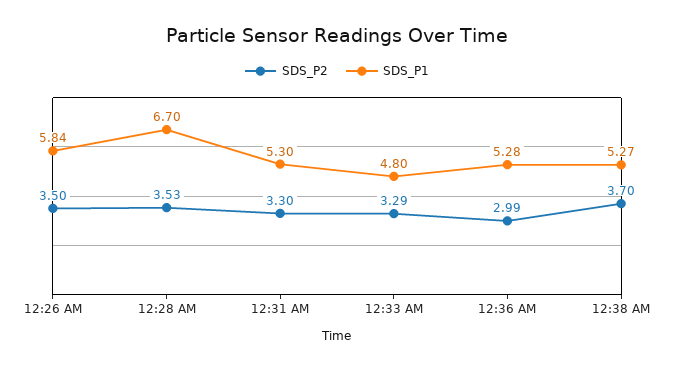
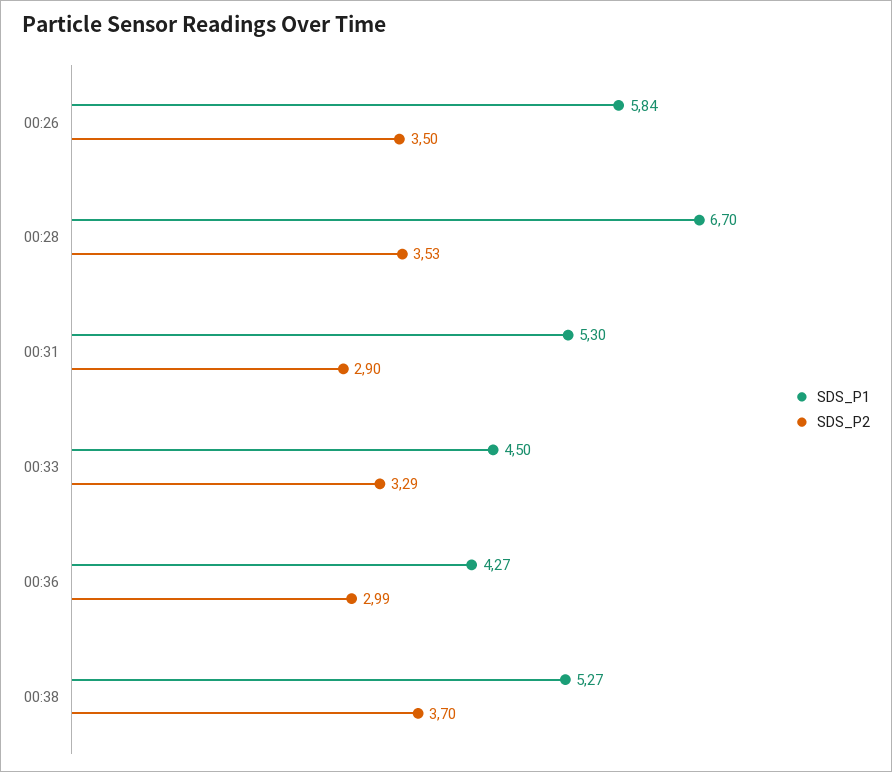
  {
    "SDS_P2": {
      "12:26 AM": 3.5,
      "12:28 AM": 3.53,
-     "12:31 AM": 3.3,
+     "12:31 AM": 2.9,
      "12:33 AM": 3.29,
      "12:36 AM": 2.99,
      "12:38 AM": 3.7
    },
    "SDS_P1": {
      "12:26 AM": 5.84,
      "12:28 AM": 6.7,
      "12:31 AM": 5.3,
-     "12:33 AM": 4.8,
+     "12:33 AM": 4.5,
-     "12:36 AM": 5.28,
+     "12:36 AM": 4.27,
      "12:38 AM": 5.27
    }
  }

